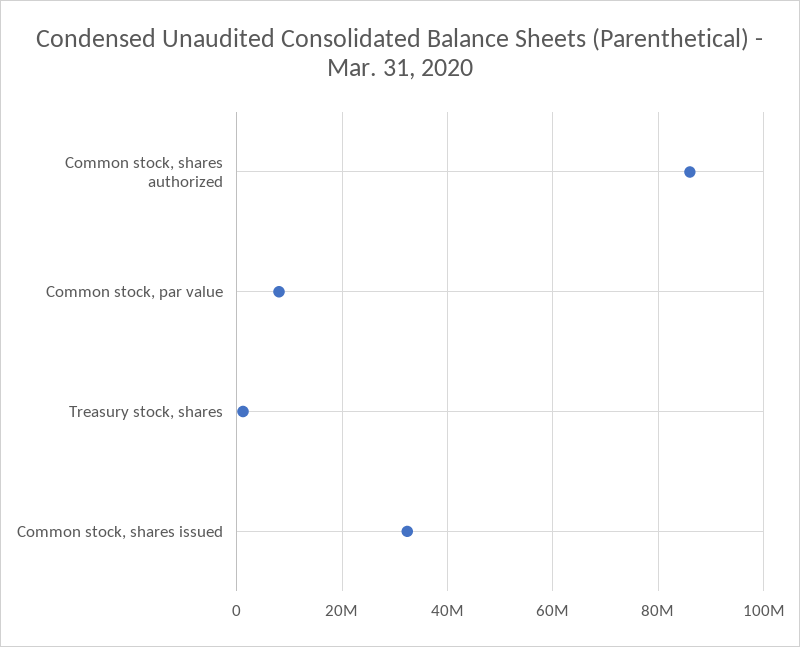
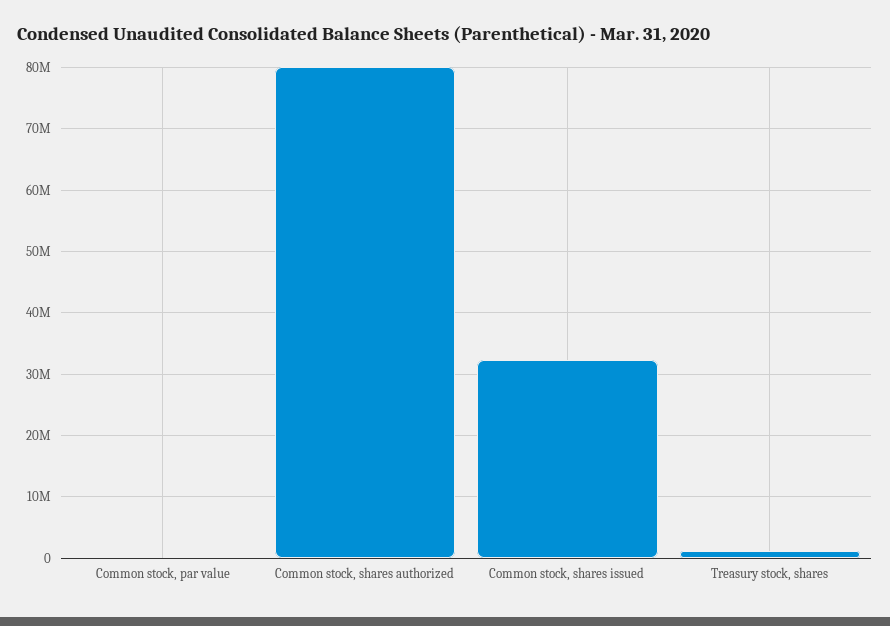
  {
-   "Common stock, shares authorized": 86000000,
+   "Common stock, shares authorized": 80000000,
-   "Common stock, par value": 8000000,
+   "Common stock, par value": 0,
    "Treasury stock, shares": 1000000,
    "Common stock, shares issued": 32000000
  }

